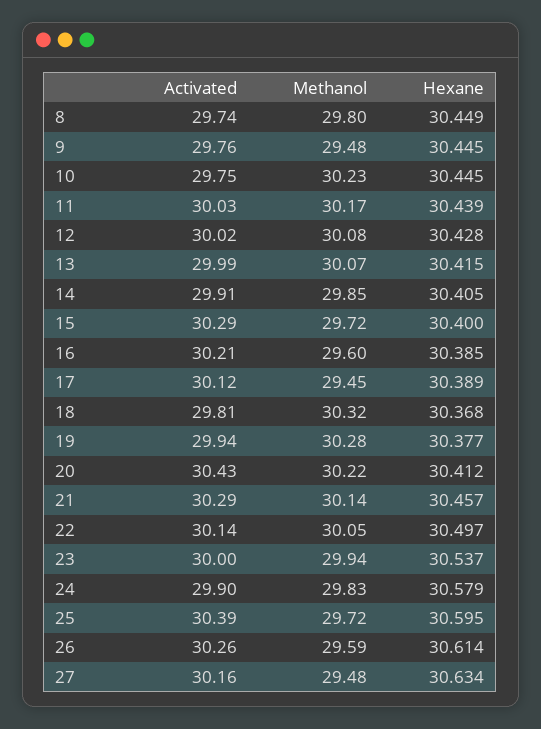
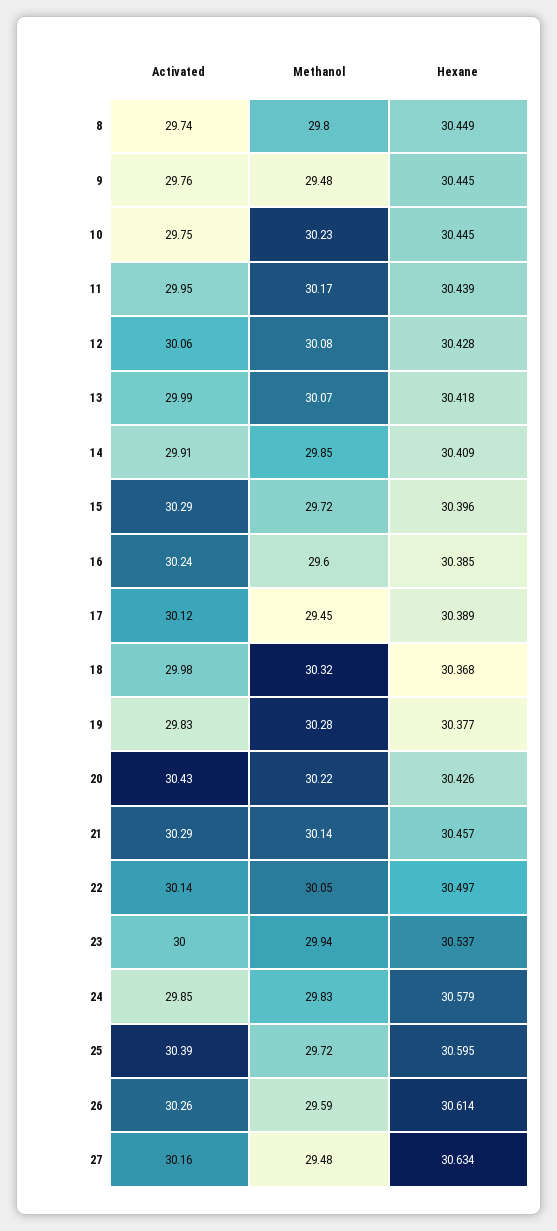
  {
    "Activated": {
      "8": 29.74,
      "9": 29.76,
      "10": 29.75,
-     "11": 30.03,
+     "11": 29.95,
-     "12": 30.02,
+     "12": 30.06,
      "13": 29.99,
      "14": 29.91,
      "15": 30.29,
-     "16": 30.21,
+     "16": 30.24,
      "17": 30.12,
-     "18": 29.81,
+     "18": 29.98,
-     "19": 29.94,
+     "19": 29.83,
      "20": 30.43,
      "21": 30.29,
      "22": 30.14,
      "23": 30,
-     "24": 29.9,
+     "24": 29.85,
      "25": 30.39,
      "26": 30.26,
      "27": 30.16
    },
    "Methanol": {
      "8": 29.8,
      "9": 29.48,
      "10": 30.23,
      "11": 30.17,
      "12": 30.08,
      "13": 30.07,
      "14": 29.85,
      "15": 29.72,
      "16": 29.6,
      "17": 29.45,
      "18": 30.32,
      "19": 30.28,
      "20": 30.22,
      "21": 30.14,
      "22": 30.05,
      "23": 29.94,
      "24": 29.83,
      "25": 29.72,
      "26": 29.59,
      "27": 29.48
    },
    "Hexane": {
      "8": 30.449,
      "9": 30.445,
      "10": 30.445,
      "11": 30.439,
      "12": 30.428,
-     "13": 30.415,
+     "13": 30.418,
-     "14": 30.405,
+     "14": 30.409,
-     "15": 30.4,
+     "15": 30.396,
      "16": 30.385,
      "17": 30.389,
      "18": 30.368,
      "19": 30.377,
-     "20": 30.412,
+     "20": 30.426,
      "21": 30.457,
      "22": 30.497,
      "23": 30.537,
      "24": 30.579,
      "25": 30.595,
      "26": 30.614,
      "27": 30.634
    }
  }

